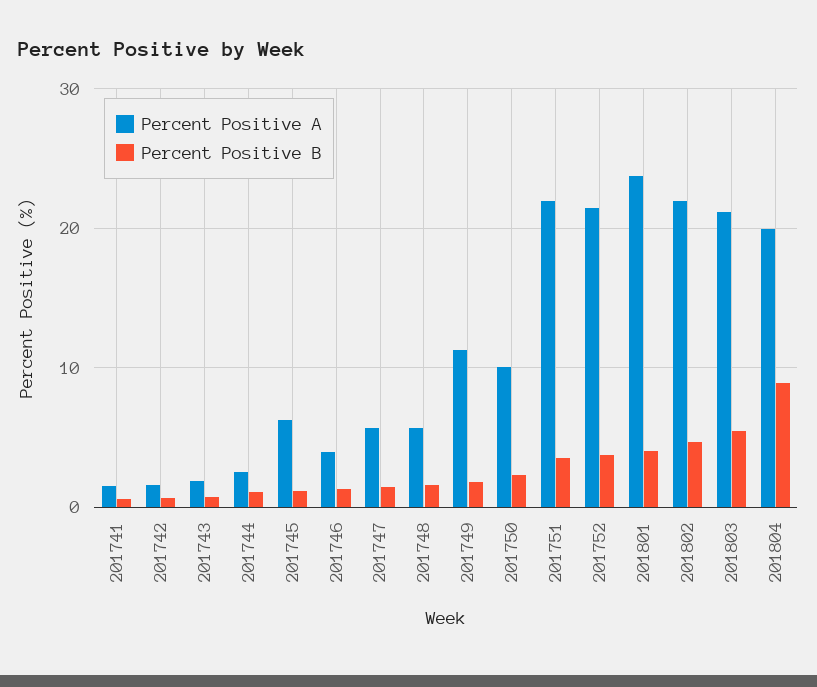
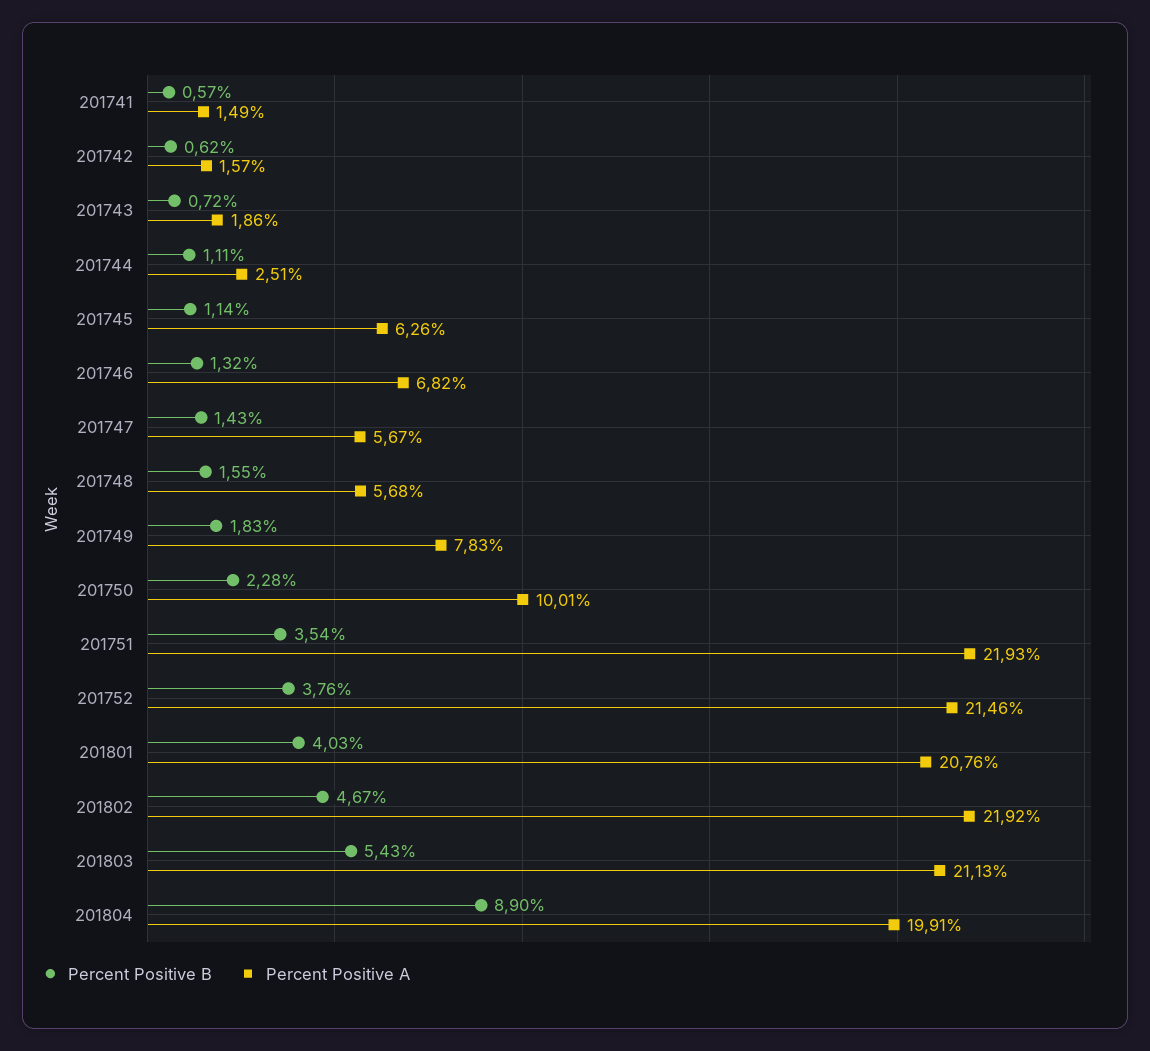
  {
    "Percent Positive A": {
      "201741": 1.49,
      "201742": 1.57,
      "201743": 1.86,
      "201744": 2.51,
      "201745": 6.26,
-     "201746": 4,
+     "201746": 6.82,
      "201747": 5.67,
      "201748": 5.68,
-     "201749": 11,
+     "201749": 7.83,
      "201750": 10.01,
      "201751": 21.93,
      "201752": 21.46,
-     "201801": 24,
+     "201801": 20.76,
      "201802": 21.92,
      "201803": 21.13,
      "201804": 19.91
    },
    "Percent Positive B": {
      "201741": 0.57,
      "201742": 0.62,
      "201743": 0.72,
      "201744": 1.11,
      "201745": 1.14,
      "201746": 1.32,
      "201747": 1.43,
      "201748": 1.55,
      "201749": 1.83,
      "201750": 2.28,
      "201751": 3.54,
      "201752": 3.76,
      "201801": 4.03,
      "201802": 4.67,
      "201803": 5.43,
      "201804": 8.9
    }
  }

